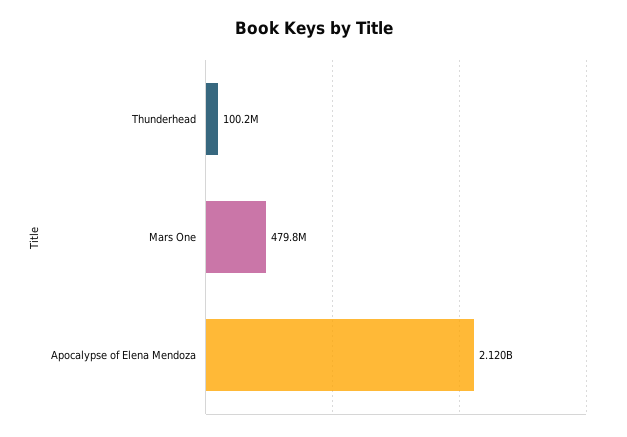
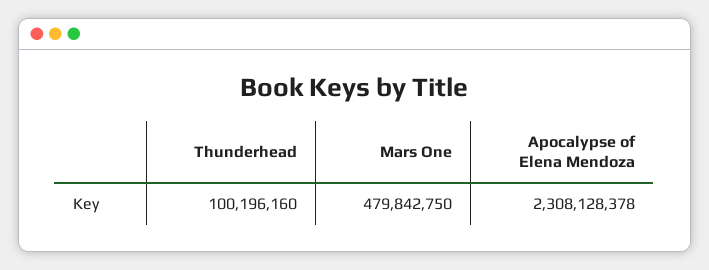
  {
    "Thunderhead": 100196160,
    "Mars One": 479842750,
-   "Apocalypse of Elena Mendoza": 2120000000
+   "Apocalypse of Elena Mendoza": 2308128378
  }

